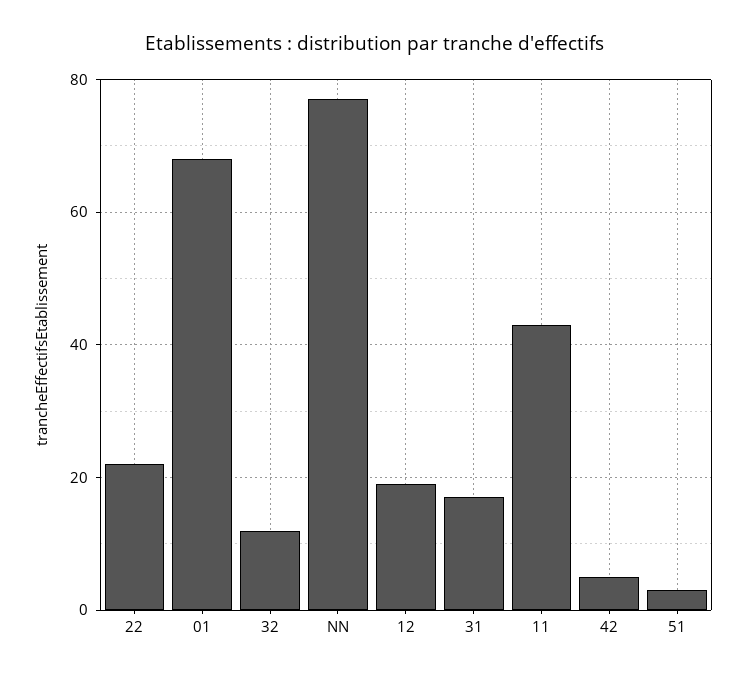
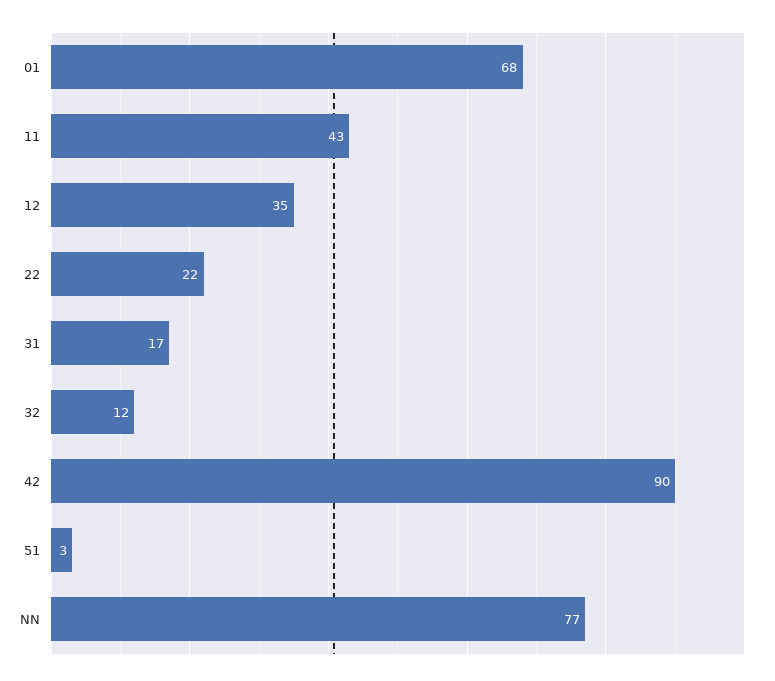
  {
    "22": 22,
    "01": 68,
    "32": 12,
    "NN": 77,
-   "12": 20,
+   "12": 35,
    "31": 17,
    "11": 43,
-   "42": 5,
+   "42": 90,
    "51": 3
  }

